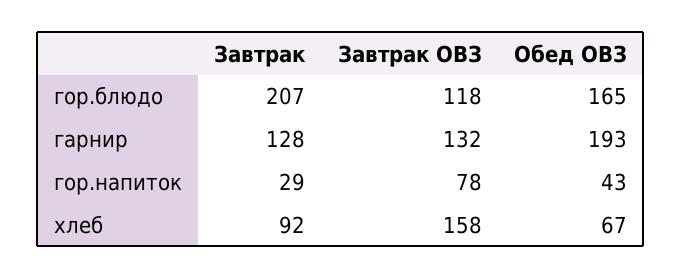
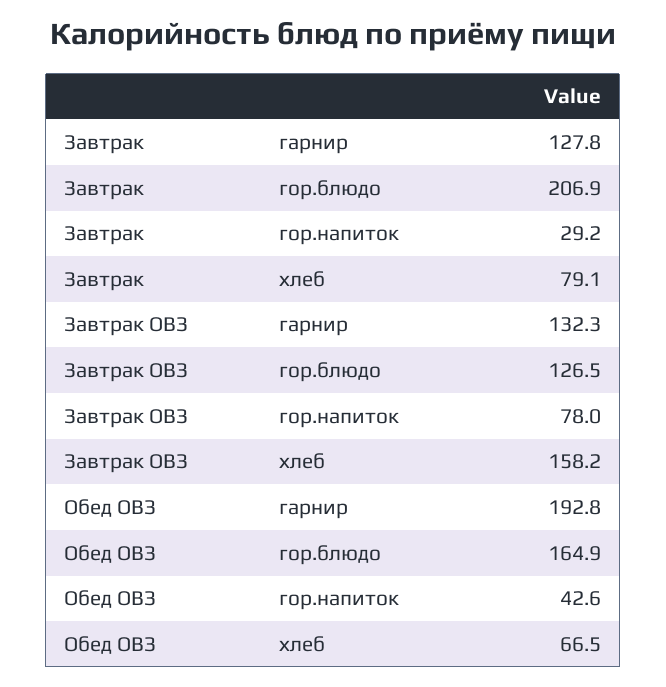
  {
    "Завтрак": {
      "гор.блюдо": 206.9,
      "гарнир": 127.8,
      "гор.напиток": 29.2,
-     "хлеб": 92
+     "хлеб": 79.1
    },
    "Завтрак ОВЗ": {
-     "гор.блюдо": 118,
+     "гор.блюдо": 126.5,
      "гарнир": 132.3,
      "гор.напиток": 78,
      "хлеб": 158.2
    },
    "Обед ОВЗ": {
      "гор.блюдо": 164.9,
      "гарнир": 192.8,
      "гор.напиток": 42.6,
      "хлеб": 66.5
    }
  }

